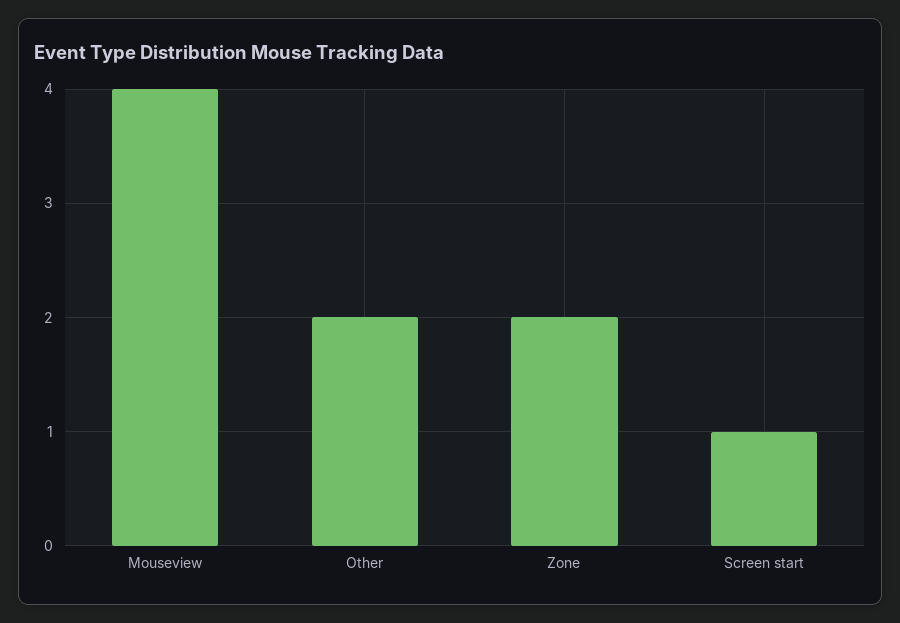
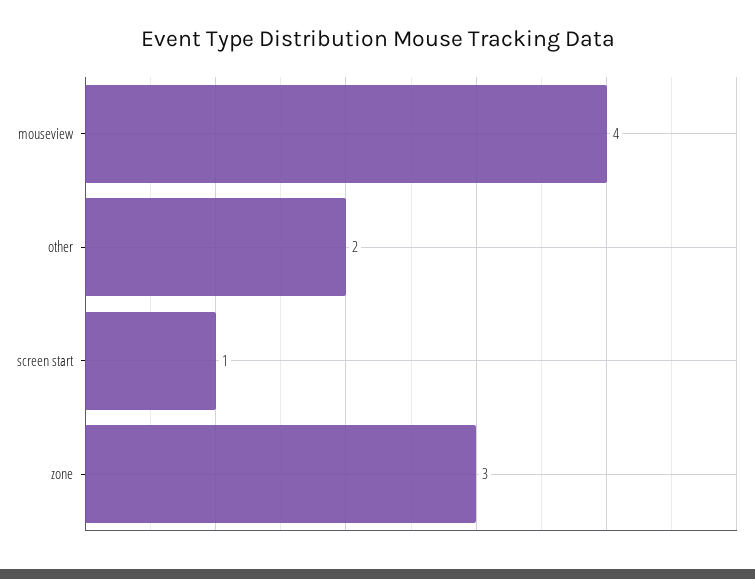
  {
    "Mouseview": 4,
    "Other": 2,
-   "Zone": 2,
+   "Zone": 3,
    "Screen start": 1
  }

